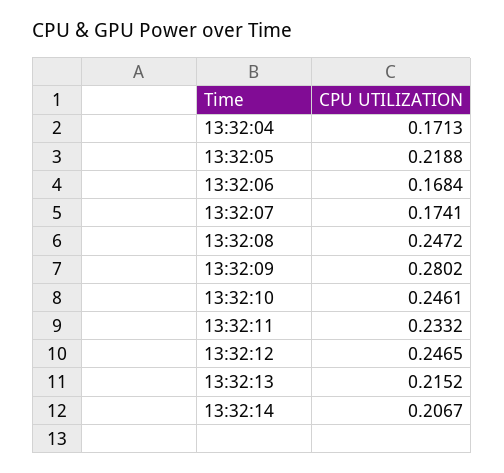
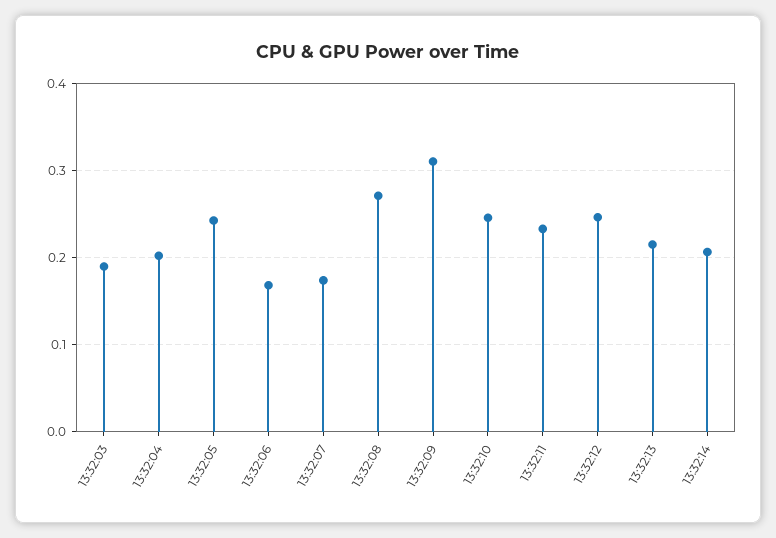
  {
-   "13:32:04": 0.1713,
+   "13:32:04": 0.2,
-   "13:32:05": 0.2188,
+   "13:32:05": 0.24,
    "13:32:06": 0.1684,
    "13:32:07": 0.1741,
-   "13:32:08": 0.2472,
+   "13:32:08": 0.27,
-   "13:32:09": 0.2802,
+   "13:32:09": 0.31,
    "13:32:10": 0.2461,
    "13:32:11": 0.2332,
    "13:32:12": 0.2465,
    "13:32:13": 0.2152,
-   "13:32:14": 0.2067
+   "13:32:14": 0.2067,
+   "13:32:03": 0.19
  }

